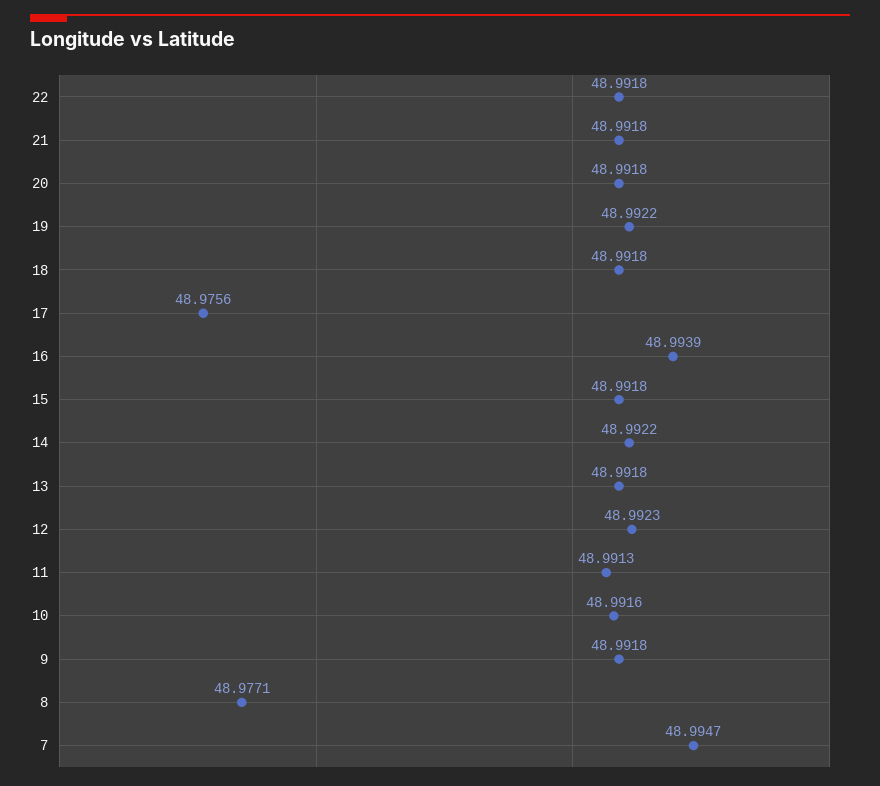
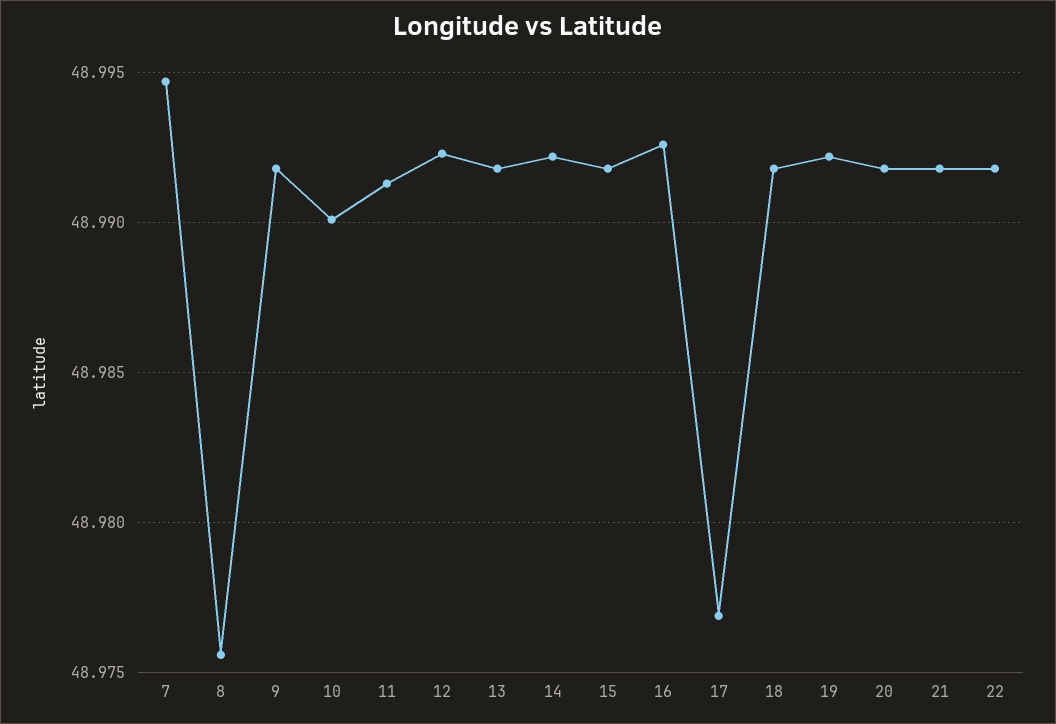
  {
    "22": 48.9918,
    "21": 48.9918,
    "20": 48.9918,
    "19": 48.9922,
    "18": 48.9918,
-   "17": 48.9756,
+   "17": 48.977,
-   "16": 48.9939,
+   "16": 48.9925,
    "15": 48.9918,
    "14": 48.9922,
    "13": 48.9918,
    "12": 48.9923,
    "11": 48.9913,
-   "10": 48.9916,
+   "10": 48.99,
    "9": 48.9918,
-   "8": 48.9771,
+   "8": 48.9755,
    "7": 48.9947
  }

